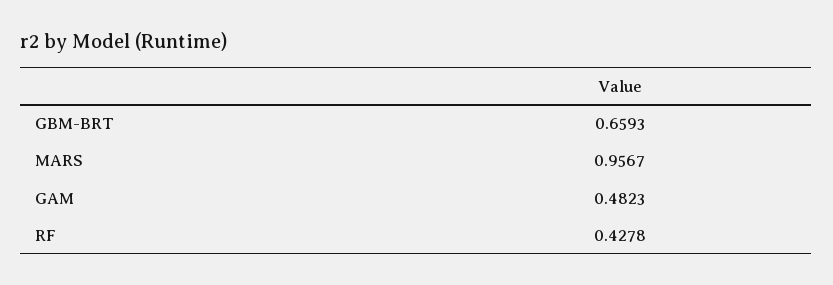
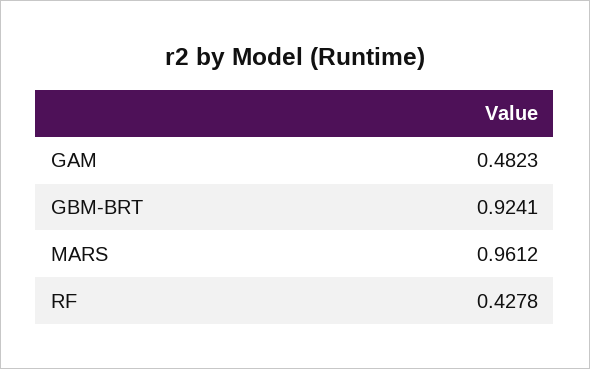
  {
-   "GBM-BRT": 0.6593,
+   "GBM-BRT": 0.9241,
-   "MARS": 0.9567,
+   "MARS": 0.9612,
    "GAM": 0.4823,
    "RF": 0.4278
  }

